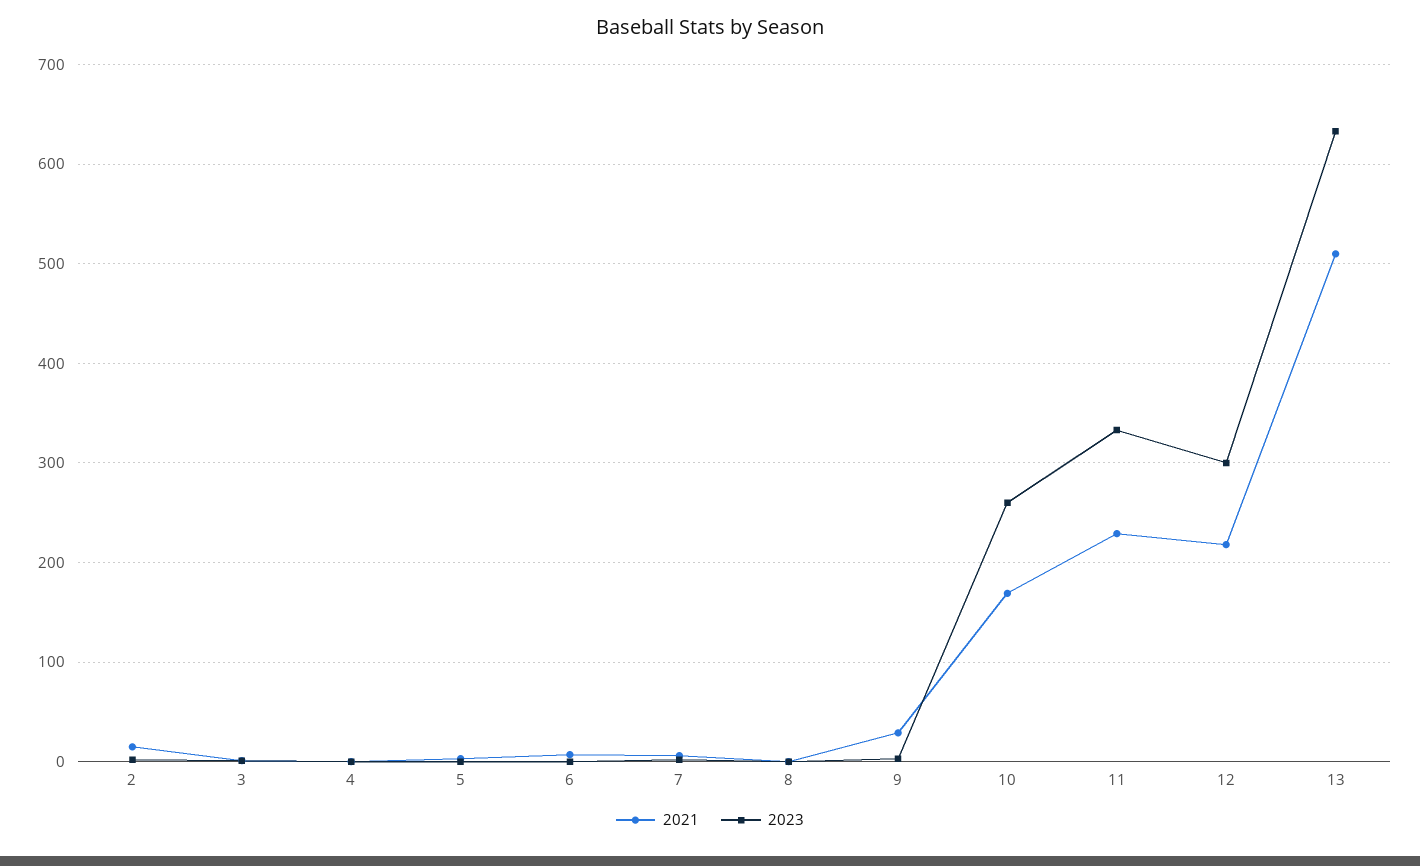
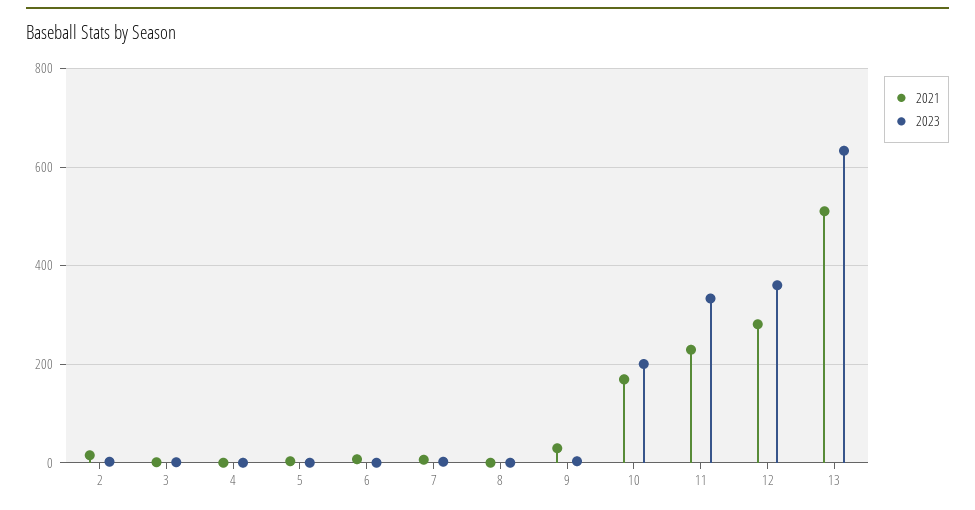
  {
    "2021": {
      "2": 20,
      "3": 0,
      "4": 0,
      "5": 0,
      "6": 10,
      "7": 10,
      "8": 0,
      "9": 30,
      "10": 170,
      "11": 230,
-     "12": 220,
+     "12": 280,
      "13": 510
    },
    "2023": {
      "2": 0,
      "3": 0,
      "4": 0,
      "5": 0,
      "6": 0,
      "7": 0,
      "8": 0,
      "9": 0,
-     "10": 260,
+     "10": 200,
      "11": 330,
-     "12": 300,
+     "12": 360,
      "13": 630
    }
  }

